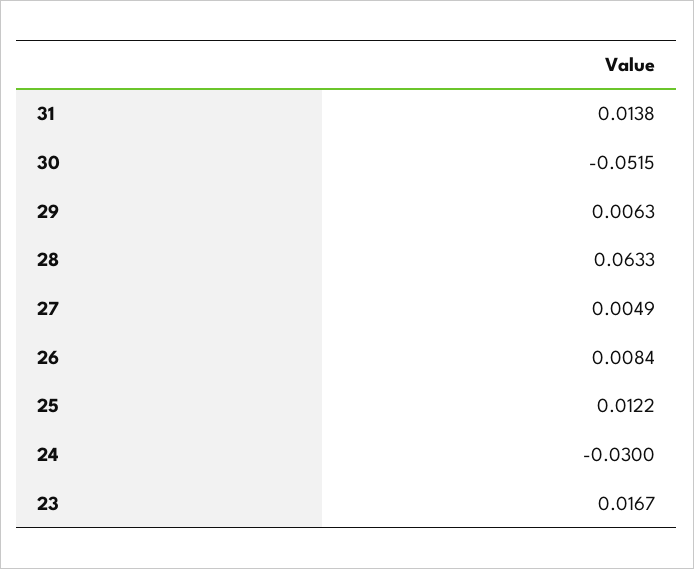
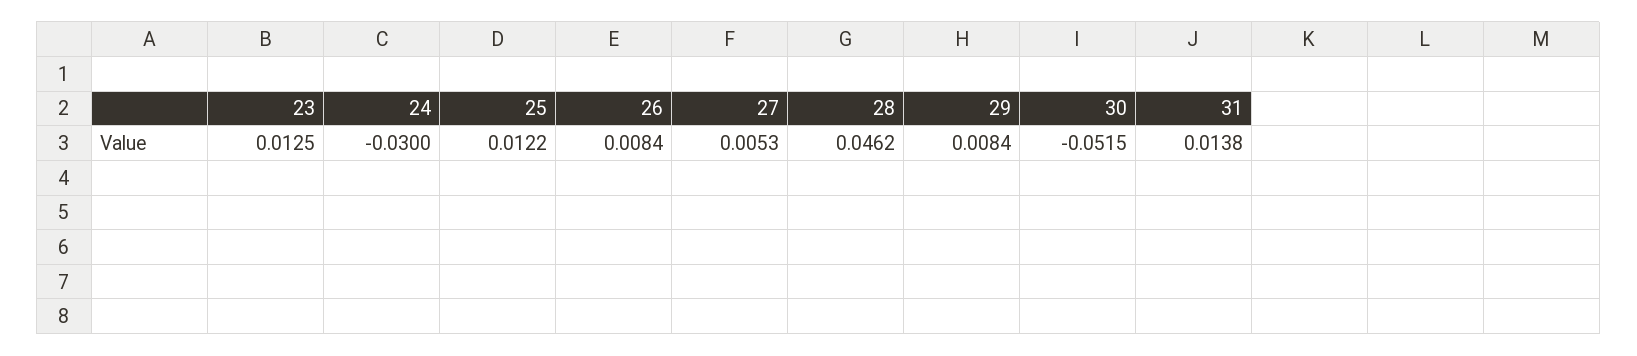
  {
    "31": 0.0138,
    "30": -0.0515,
-   "29": 0.0063,
+   "29": 0.0084,
-   "28": 0.0633,
+   "28": 0.0462,
-   "27": 0.0049,
+   "27": 0.0053,
    "26": 0.0084,
    "25": 0.0122,
    "24": -0.03,
-   "23": 0.0167
+   "23": 0.0125
  }

